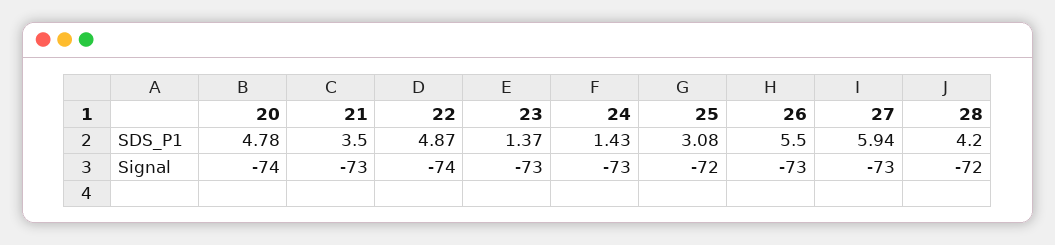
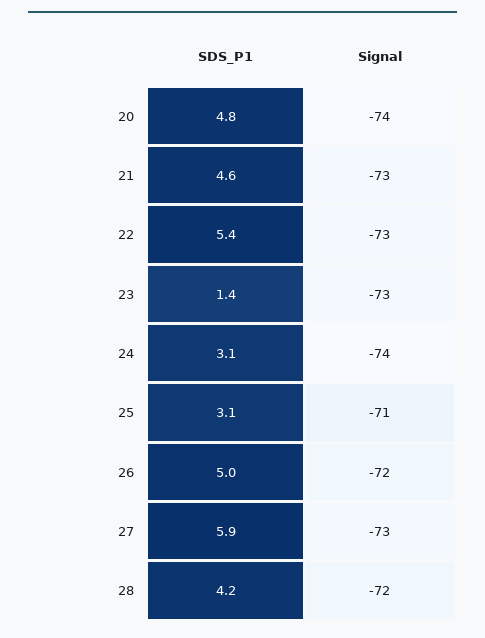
  {
    "20": {
      "SDS_P1": 4.78,
      "Signal": -74
    },
    "21": {
-     "SDS_P1": 3.5,
+     "SDS_P1": 4.6,
      "Signal": -73
    },
    "22": {
-     "SDS_P1": 4.87,
+     "SDS_P1": 5.4,
-     "Signal": -74
+     "Signal": -73
    },
    "23": {
      "SDS_P1": 1.37,
      "Signal": -73
    },
    "24": {
-     "SDS_P1": 1.43,
+     "SDS_P1": 3.1,
-     "Signal": -73
+     "Signal": -74
    },
    "25": {
      "SDS_P1": 3.08,
-     "Signal": -72
+     "Signal": -71
    },
    "26": {
-     "SDS_P1": 5.5,
+     "SDS_P1": 5,
-     "Signal": -73
+     "Signal": -72
    },
    "27": {
      "SDS_P1": 5.94,
      "Signal": -73
    },
    "28": {
      "SDS_P1": 4.2,
      "Signal": -72
    }
  }

